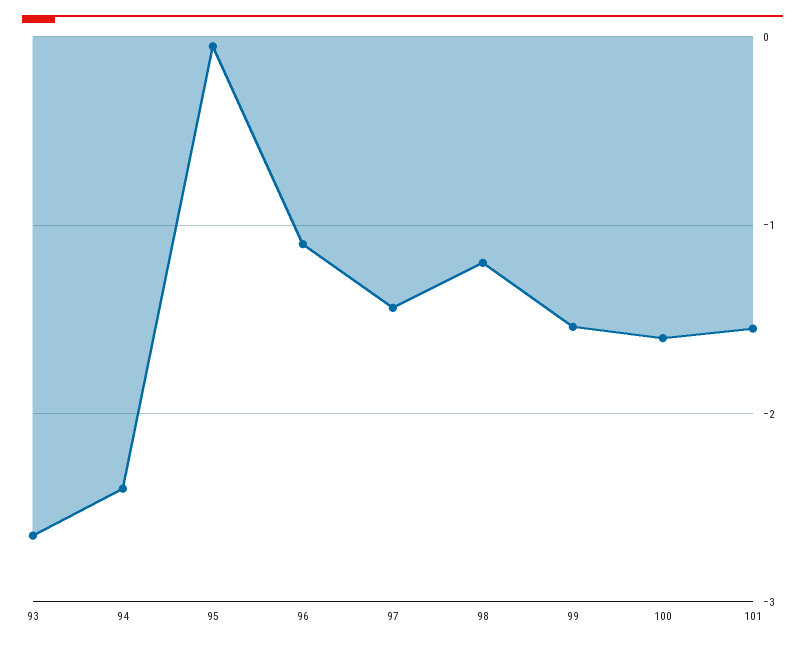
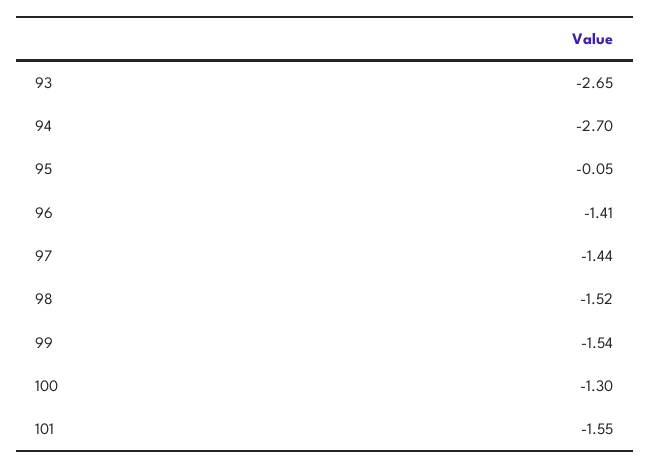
  {
    "93": -2.65,
-   "94": -2.4,
+   "94": -2.7,
    "95": -0.05,
-   "96": -1.1,
+   "96": -1.41,
    "97": -1.44,
-   "98": -1.2,
+   "98": -1.52,
    "99": -1.54,
-   "100": -1.6,
+   "100": -1.3,
    "101": -1.55
  }

